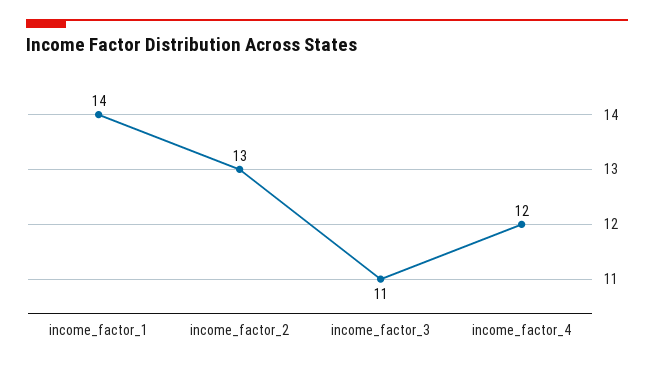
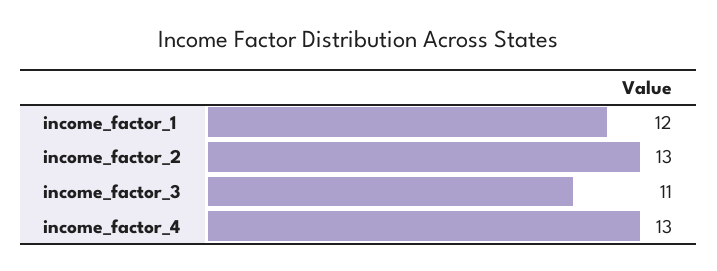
  {
-   "income_factor_1": 14,
+   "income_factor_1": 12,
    "income_factor_2": 13,
    "income_factor_3": 11,
-   "income_factor_4": 12
+   "income_factor_4": 13
  }

